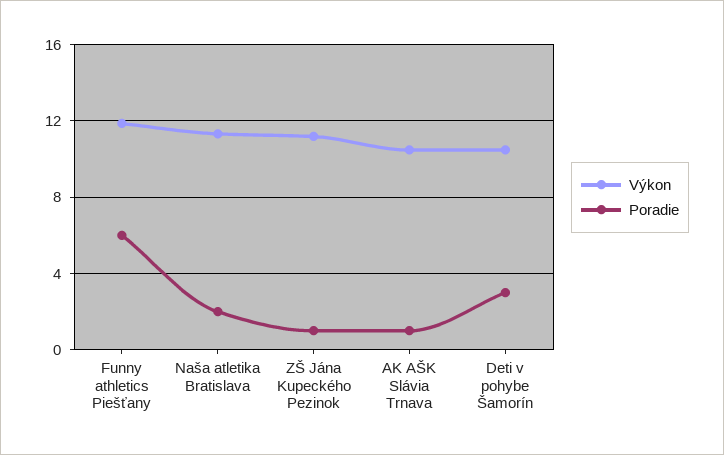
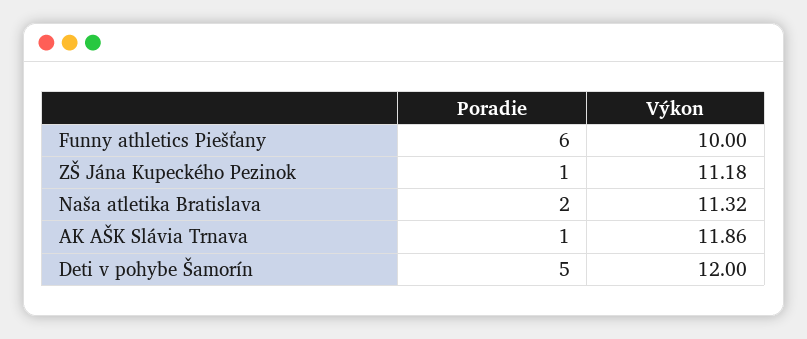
  {
    "Výkon": {
-     "Funny athletics Piešťany": 12,
+     "Funny athletics Piešťany": 10,
      "Naša atletika Bratislava": 11.32,
      "ZŠ Jána Kupeckého Pezinok": 11.18,
-     "AK AŠK Slávia Trnava": 10.5,
+     "AK AŠK Slávia Trnava": 11.86,
-     "Deti v pohybe Šamorín": 10.5
+     "Deti v pohybe Šamorín": 12
    },
    "Poradie": {
      "Funny athletics Piešťany": 6,
      "Naša atletika Bratislava": 2,
      "ZŠ Jána Kupeckého Pezinok": 1,
      "AK AŠK Slávia Trnava": 1,
-     "Deti v pohybe Šamorín": 3
+     "Deti v pohybe Šamorín": 5
    }
  }

